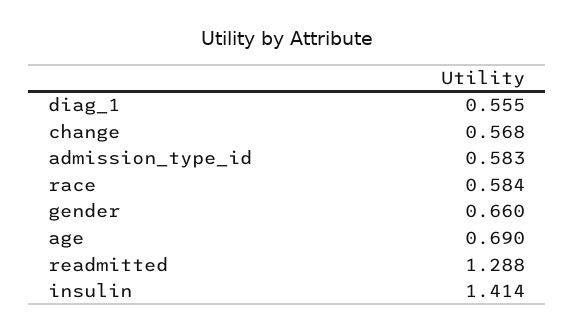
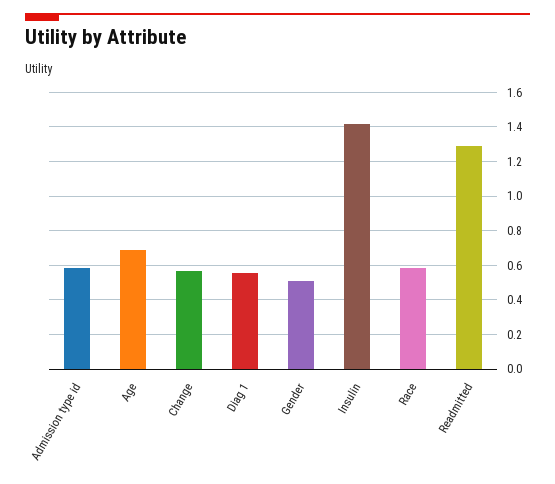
  {
    "diag_1": 0.555,
    "change": 0.568,
    "admission_type_id": 0.583,
    "race": 0.584,
-   "gender": 0.66,
+   "gender": 0.5,
    "age": 0.69,
    "readmitted": 1.288,
    "insulin": 1.414
  }

